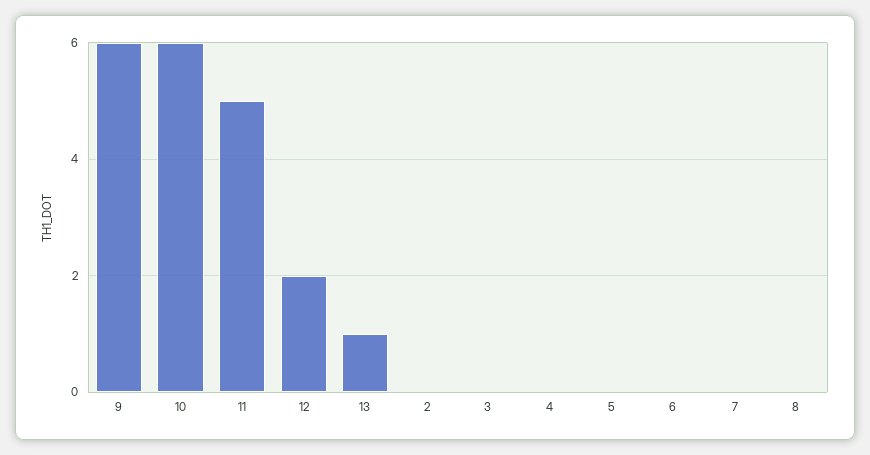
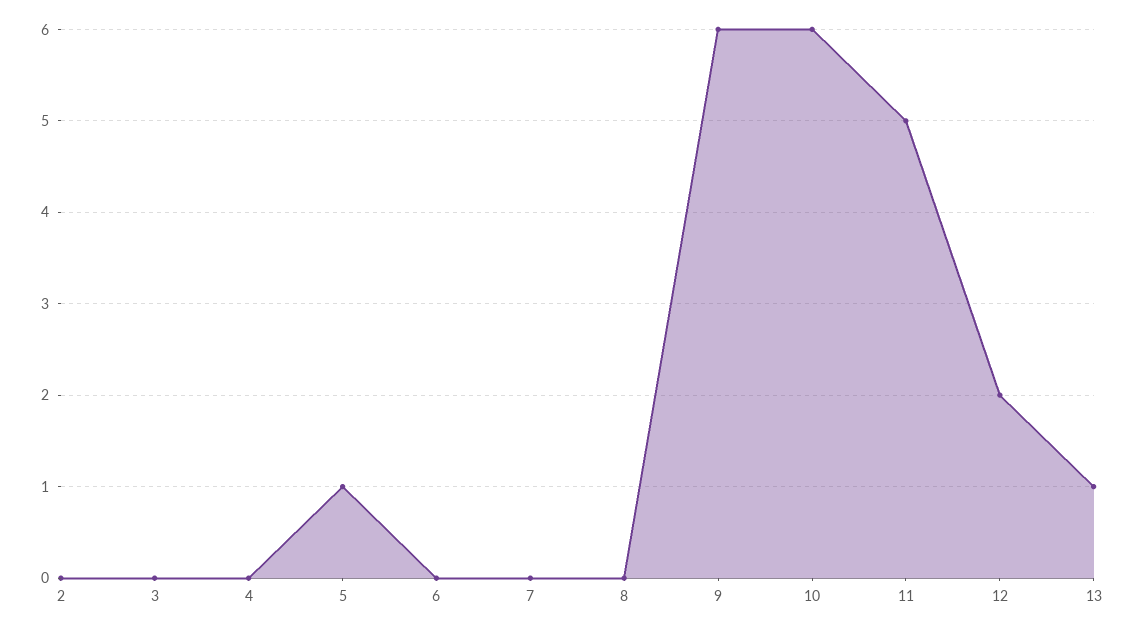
  {
    "9": 6,
    "10": 6,
    "11": 5,
    "12": 2,
    "13": 1,
    "2": 0,
    "3": 0,
    "4": 0,
-   "5": 0,
+   "5": 1,
    "6": 0,
    "7": 0,
    "8": 0
  }

